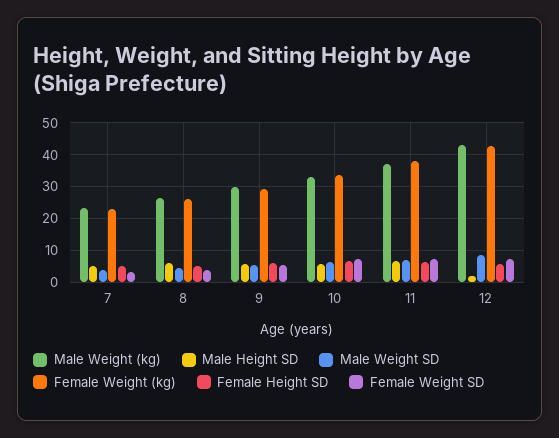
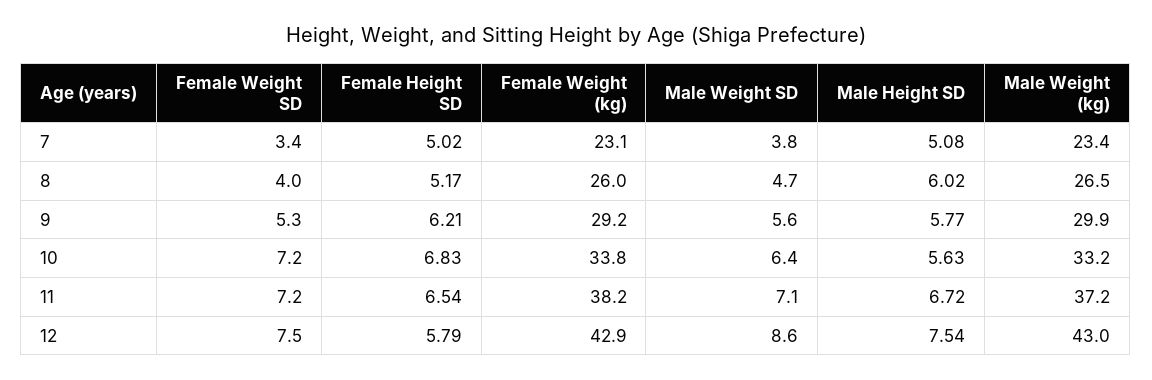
  {
    "Male Weight (kg)": {
      "7": 23.4,
      "8": 26.5,
      "9": 29.9,
      "10": 33.2,
      "11": 37.2,
      "12": 43
    },
    "Male Height SD": {
      "7": 5.08,
      "8": 6.02,
      "9": 5.77,
      "10": 5.63,
      "11": 6.72,
-     "12": 2
+     "12": 7.54
    },
    "Male Weight SD": {
      "7": 3.8,
      "8": 4.7,
      "9": 5.6,
      "10": 6.4,
      "11": 7.1,
      "12": 8.6
    },
    "Female Weight (kg)": {
      "7": 23.1,
      "8": 26,
      "9": 29.2,
      "10": 33.8,
      "11": 38.2,
      "12": 42.9
    },
    "Female Height SD": {
      "7": 5.02,
      "8": 5.17,
      "9": 6.21,
      "10": 6.83,
      "11": 6.54,
      "12": 5.79
    },
    "Female Weight SD": {
      "7": 3.4,
      "8": 4,
      "9": 5.3,
      "10": 7.2,
      "11": 7.2,
      "12": 7.5
    }
  }

